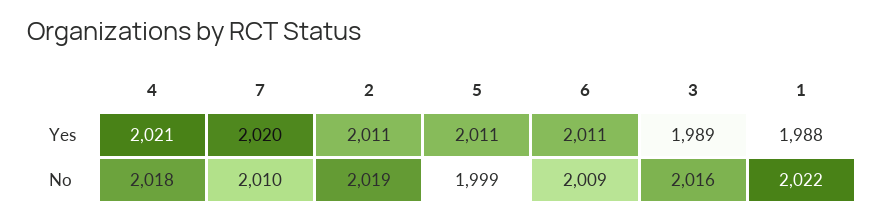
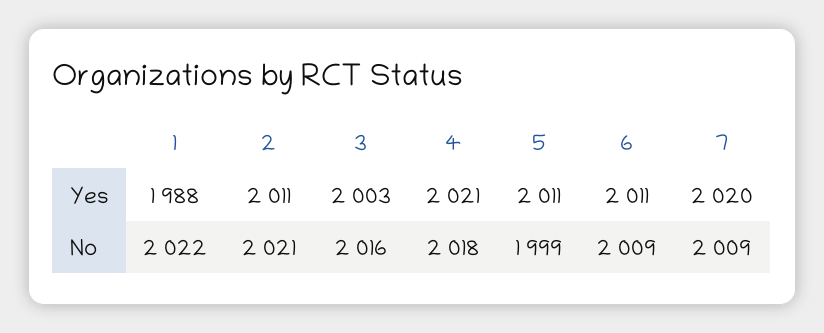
  {
    "4": {
      "Yes": 2021,
      "No": 2018
    },
    "7": {
      "Yes": 2020,
-     "No": 2010
+     "No": 2009
    },
    "2": {
      "Yes": 2011,
-     "No": 2019
+     "No": 2021
    },
    "5": {
      "Yes": 2011,
      "No": 1999
    },
    "6": {
      "Yes": 2011,
      "No": 2009
    },
    "3": {
-     "Yes": 1989,
+     "Yes": 2003,
      "No": 2016
    },
    "1": {
      "Yes": 1988,
      "No": 2022
    }
  }

